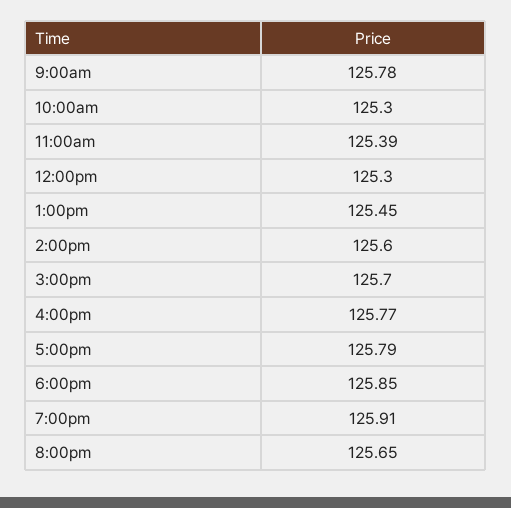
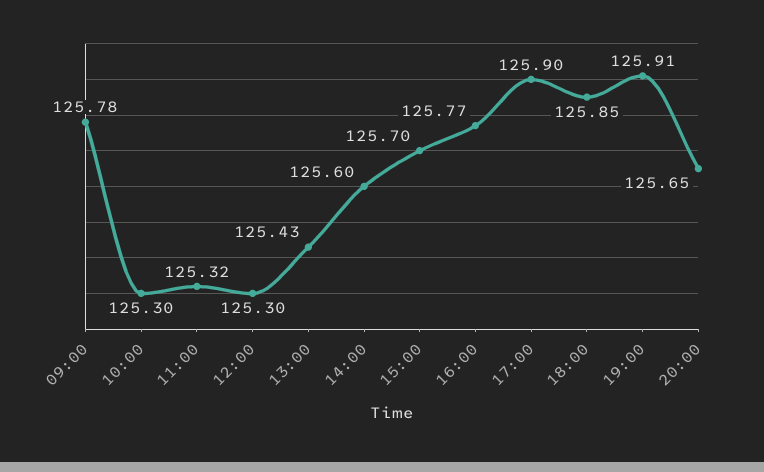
  {
    "9:00am": 125.78,
    "10:00am": 125.3,
-   "11:00am": 125.39,
+   "11:00am": 125.32,
    "12:00pm": 125.3,
-   "1:00pm": 125.45,
+   "1:00pm": 125.43,
    "2:00pm": 125.6,
    "3:00pm": 125.7,
    "4:00pm": 125.77,
-   "5:00pm": 125.79,
+   "5:00pm": 125.9,
    "6:00pm": 125.85,
    "7:00pm": 125.91,
    "8:00pm": 125.65
  }

